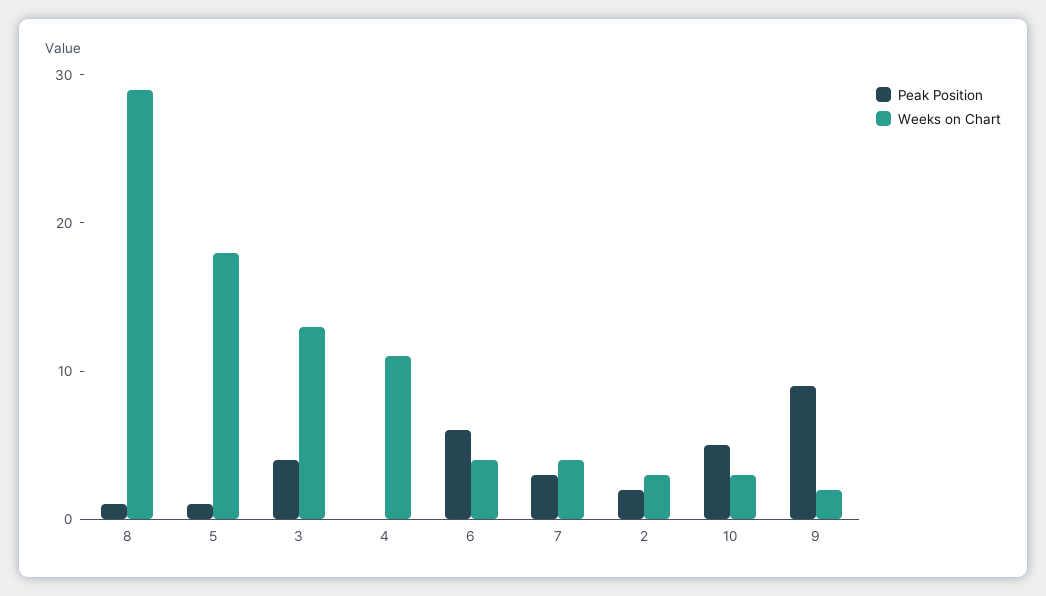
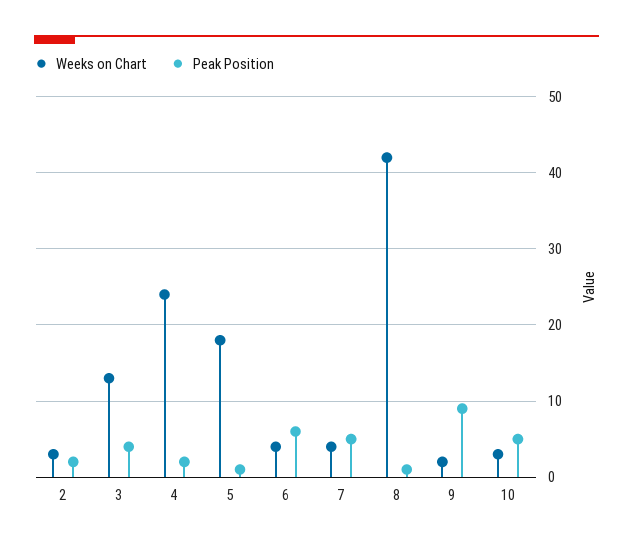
  {
    "Peak Position": {
      "8": 1,
      "5": 1,
      "3": 4,
-     "4": 0,
+     "4": 2,
      "6": 6,
-     "7": 3,
+     "7": 5,
      "2": 2,
      "10": 5,
      "9": 9
    },
    "Weeks on Chart": {
-     "8": 29,
+     "8": 42,
      "5": 18,
      "3": 13,
-     "4": 11,
+     "4": 24,
      "6": 4,
      "7": 4,
      "2": 3,
      "10": 3,
      "9": 2
    }
  }

